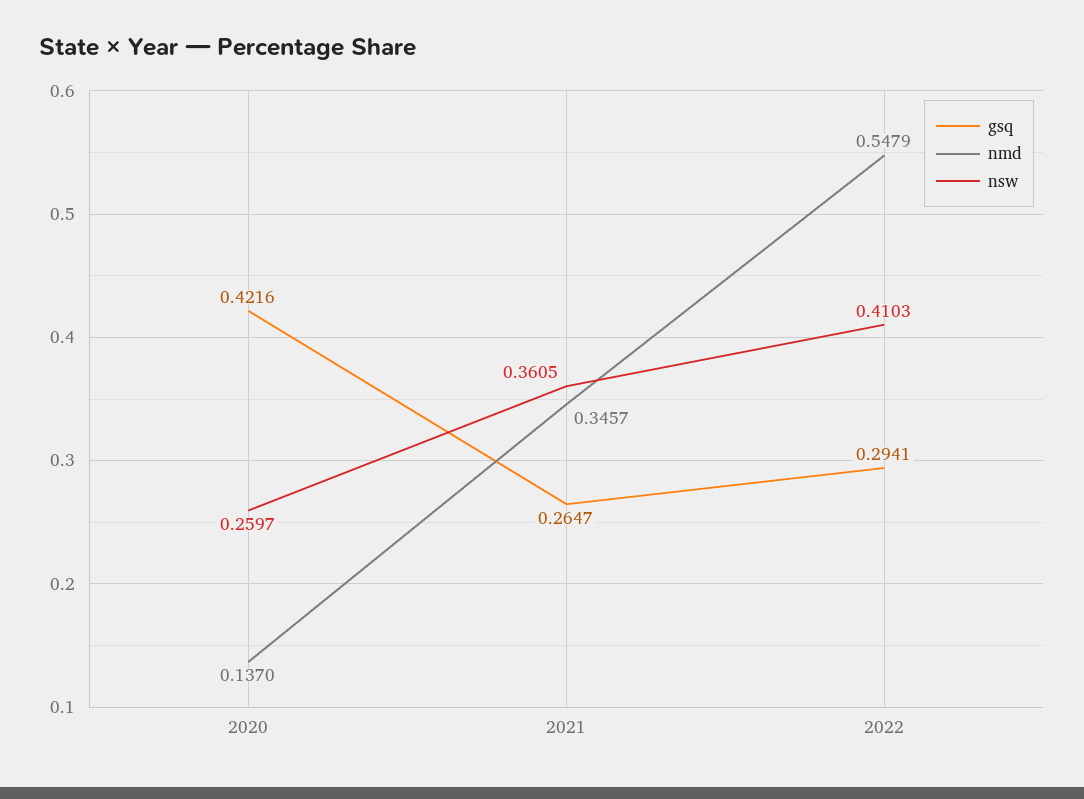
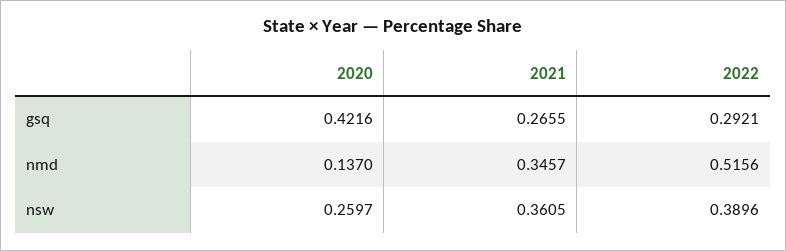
  {
    "gsq": {
      "2020": 0.4216,
-     "2021": 0.2647,
+     "2021": 0.2655,
-     "2022": 0.2941
+     "2022": 0.2921
    },
    "nmd": {
      "2020": 0.137,
      "2021": 0.3457,
-     "2022": 0.5479
+     "2022": 0.5156
    },
    "nsw": {
      "2020": 0.2597,
      "2021": 0.3605,
-     "2022": 0.4103
+     "2022": 0.3896
    }
  }

